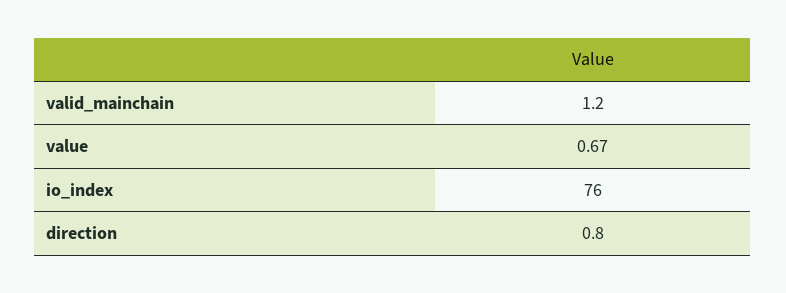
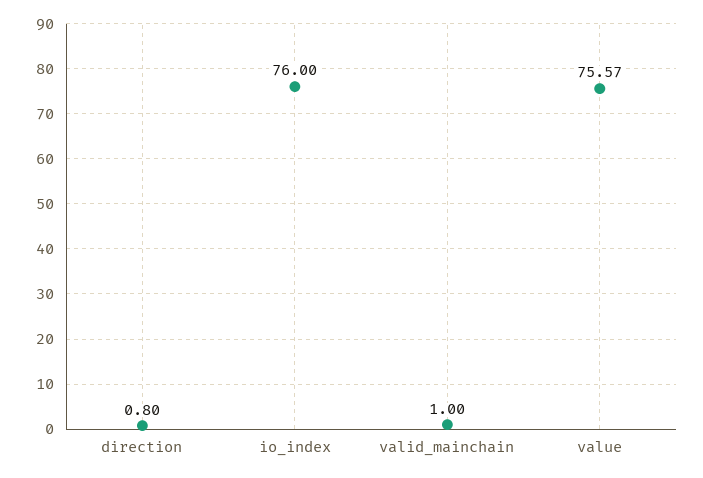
  {
-   "valid_mainchain": 1.2,
+   "valid_mainchain": 1,
-   "value": 0.67,
+   "value": 75.57,
    "io_index": 76,
    "direction": 0.8
  }

